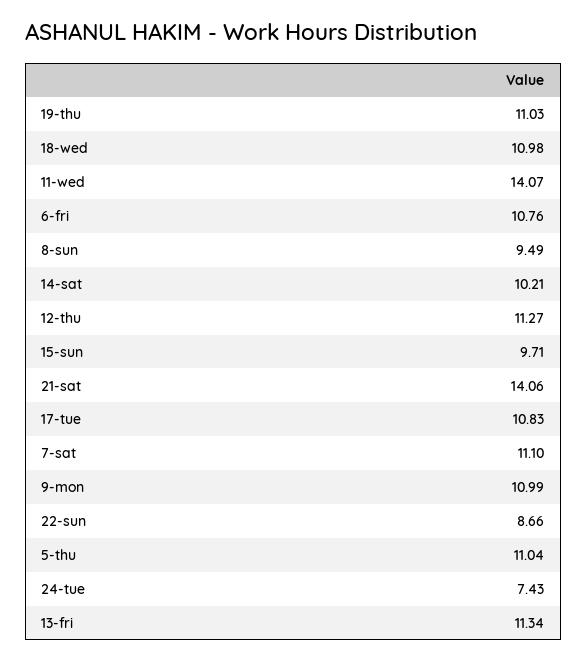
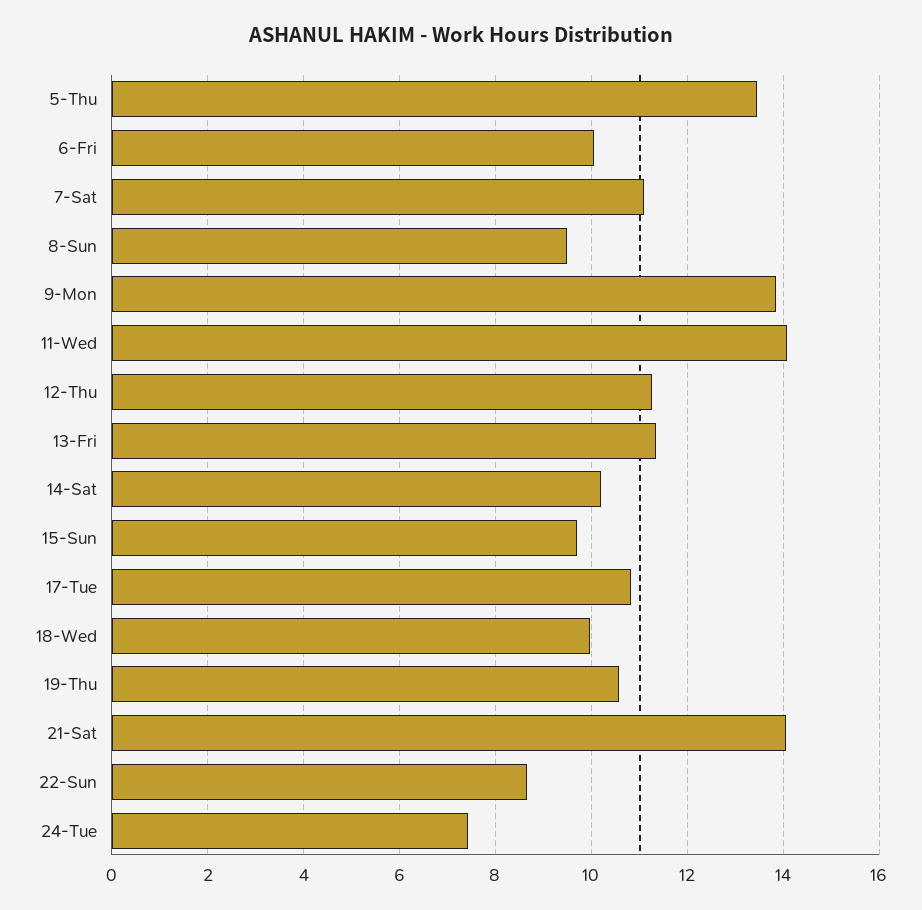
  {
-   "19-thu": 11.03,
+   "19-thu": 10.6,
-   "18-wed": 10.98,
+   "18-wed": 10,
    "11-wed": 14.07,
-   "6-fri": 10.76,
+   "6-fri": 10,
    "8-sun": 9.49,
    "14-sat": 10.21,
    "12-thu": 11.27,
    "15-sun": 9.71,
    "21-sat": 14.06,
    "17-tue": 10.83,
    "7-sat": 11.1,
-   "9-mon": 10.99,
+   "9-mon": 13.8,
    "22-sun": 8.66,
-   "5-thu": 11.04,
+   "5-thu": 13.4,
    "24-tue": 7.43,
    "13-fri": 11.34
  }

